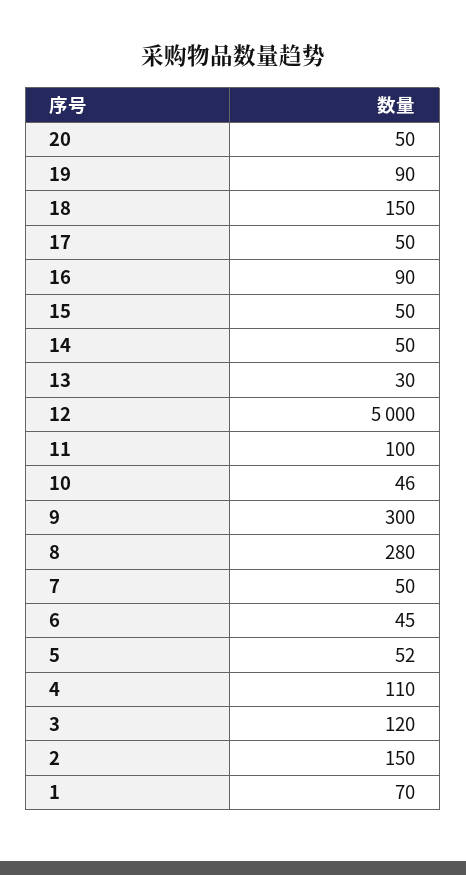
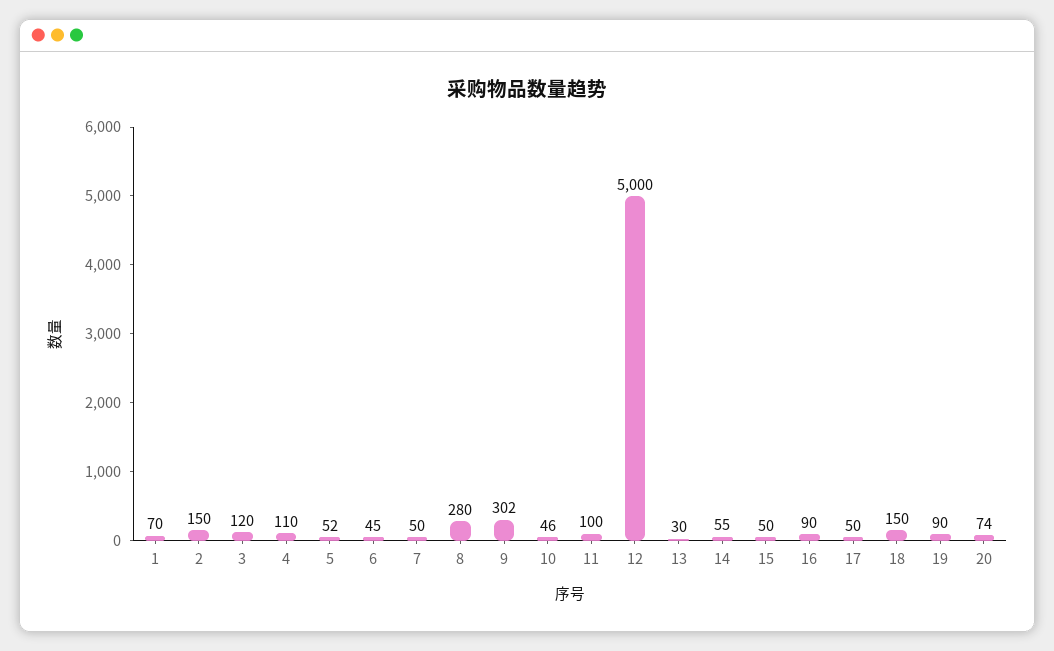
  {
-   "20": 50,
+   "20": 74,
    "19": 90,
    "18": 150,
    "17": 50,
    "16": 90,
    "15": 50,
-   "14": 50,
+   "14": 55,
    "13": 30,
    "12": 5000,
    "11": 100,
    "10": 46,
-   "9": 300,
+   "9": 302,
    "8": 280,
    "7": 50,
    "6": 45,
    "5": 52,
    "4": 110,
    "3": 120,
    "2": 150,
    "1": 70
  }

